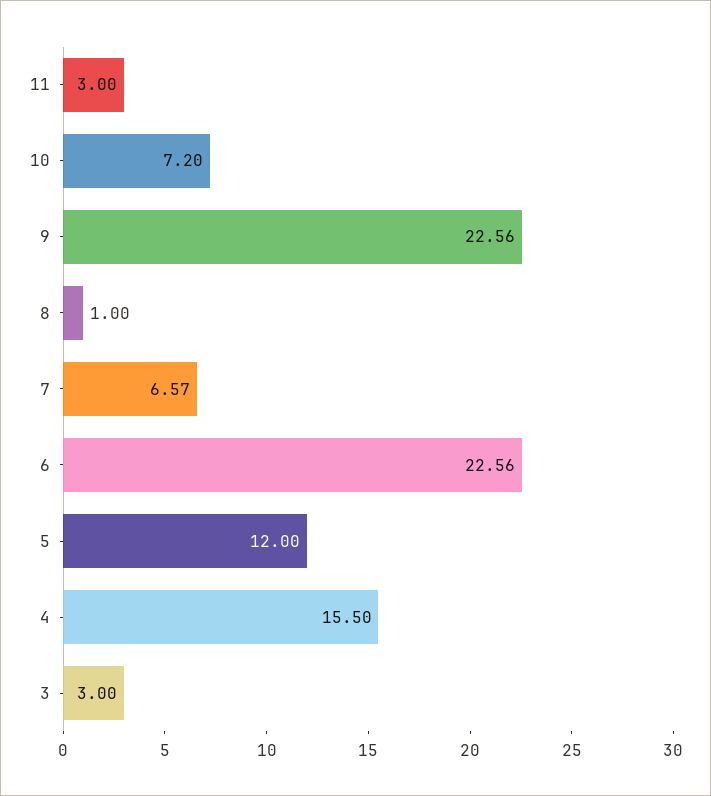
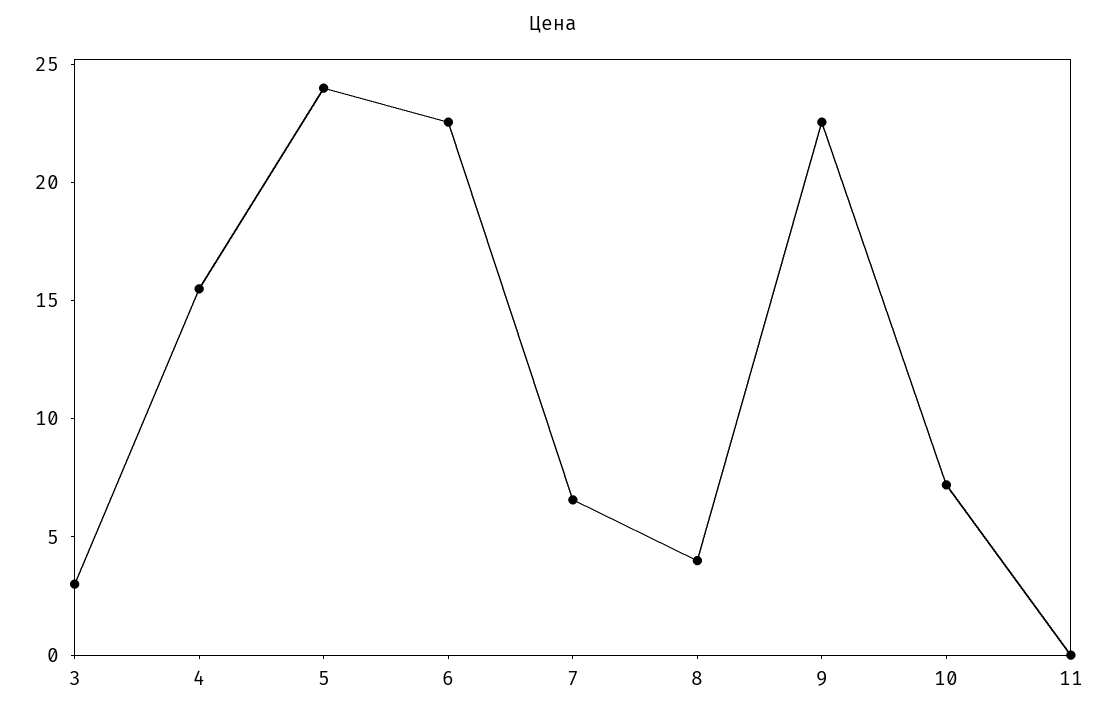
  {
-   "11": 3,
+   "11": 0,
    "10": 7.2,
    "9": 22.56,
-   "8": 1,
+   "8": 4,
    "7": 6.57,
    "6": 22.56,
-   "5": 12,
+   "5": 24,
    "4": 15.5,
    "3": 3
  }

